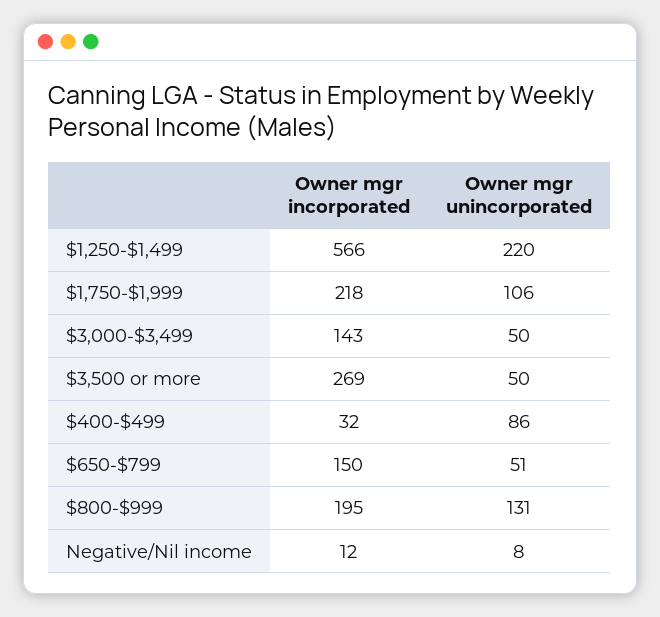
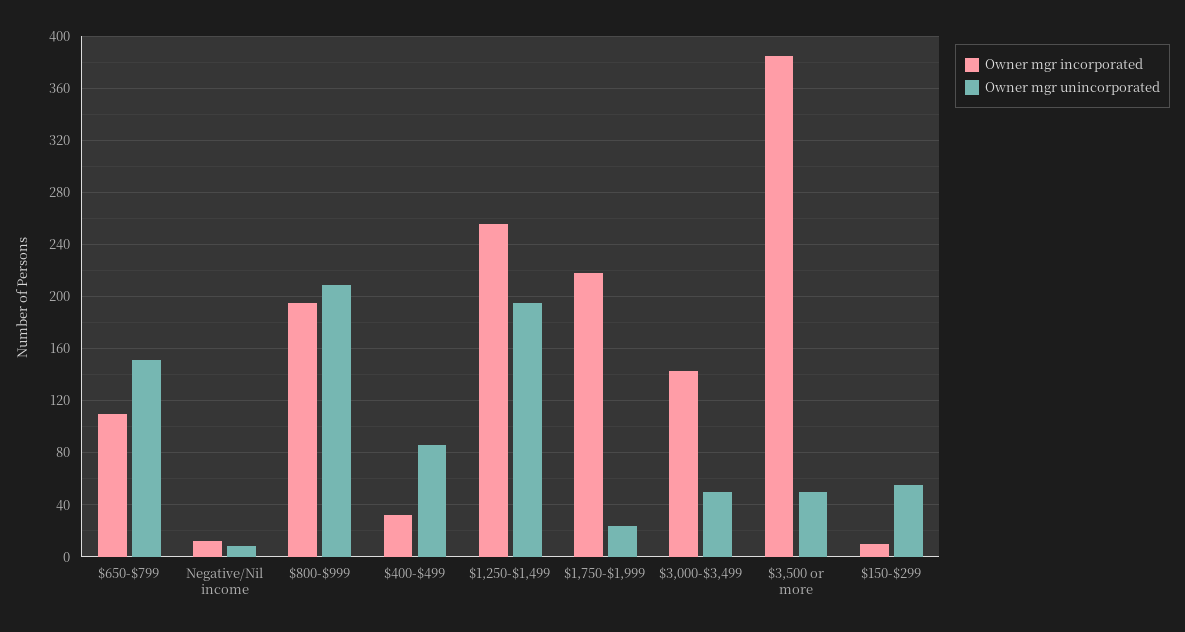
  {
    "Owner mgr incorporated": {
-     "$1,250-$1,499": 566,
+     "$1,250-$1,499": 255,
      "$1,750-$1,999": 218,
      "$3,000-$3,499": 143,
-     "$3,500 or more": 269,
+     "$3,500 or more": 385,
      "$400-$499": 32,
-     "$650-$799": 150,
+     "$650-$799": 110,
      "$800-$999": 195,
-     "Negative/Nil income": 12
+     "Negative/Nil income": 12,
+     "$150-$299": 10
    },
    "Owner mgr unincorporated": {
-     "$1,250-$1,499": 220,
+     "$1,250-$1,499": 195,
-     "$1,750-$1,999": 106,
+     "$1,750-$1,999": 25,
      "$3,000-$3,499": 50,
      "$3,500 or more": 50,
      "$400-$499": 86,
-     "$650-$799": 51,
+     "$650-$799": 150,
-     "$800-$999": 131,
+     "$800-$999": 210,
-     "Negative/Nil income": 8
+     "Negative/Nil income": 8,
+     "$150-$299": 55
    }
  }

